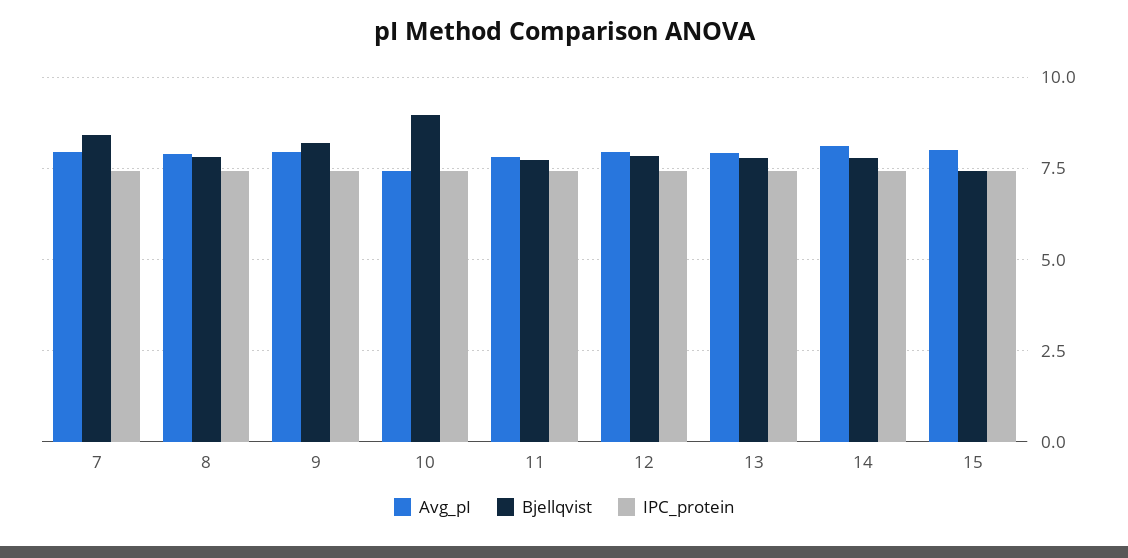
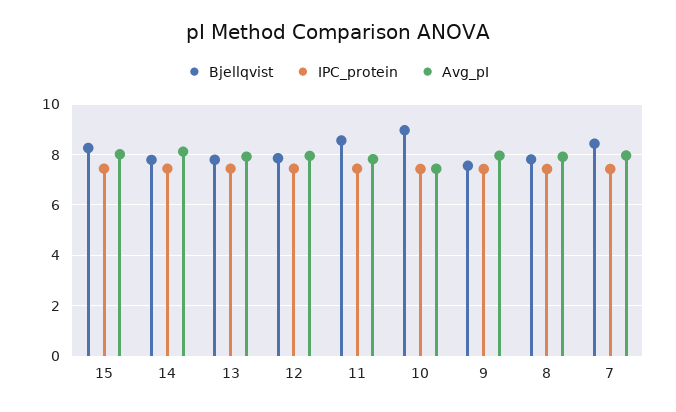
  {
    "Avg_pI": {
      "7": 8,
      "8": 8,
      "9": 8,
      "10": 7.5,
      "11": 7.75,
      "12": 8,
      "13": 8,
      "14": 8,
      "15": 8
    },
    "Bjellqvist": {
      "7": 8.5,
      "8": 7.75,
-     "9": 8.25,
+     "9": 7.5,
      "10": 9,
-     "11": 7.75,
+     "11": 8.5,
      "12": 7.75,
      "13": 7.75,
      "14": 7.75,
-     "15": 7.5
+     "15": 8.25
    },
    "IPC_protein": {
      "7": 7.5,
      "8": 7.5,
      "9": 7.5,
      "10": 7.5,
      "11": 7.5,
      "12": 7.5,
      "13": 7.5,
      "14": 7.5,
      "15": 7.5
    }
  }

